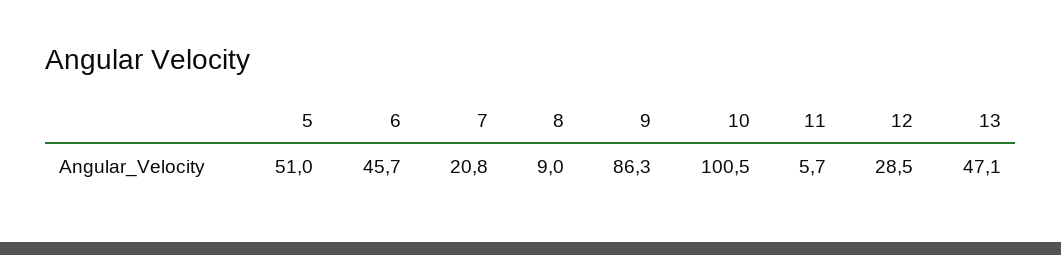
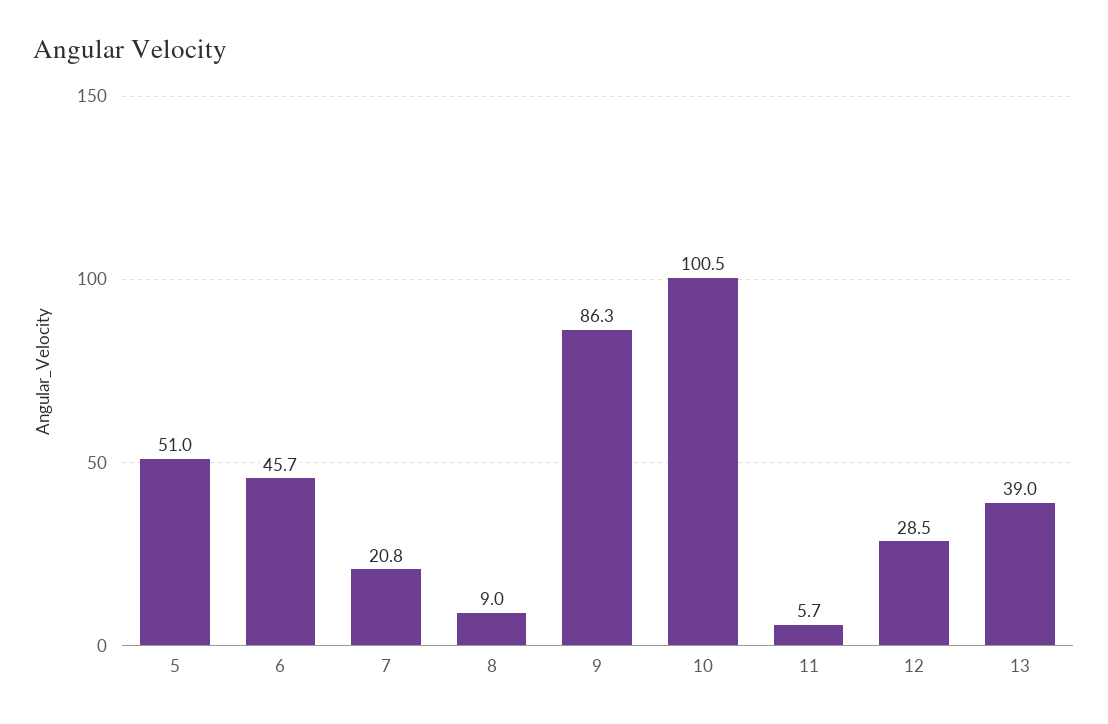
  {
    "5": 51,
    "6": 45.7,
    "7": 20.8,
    "8": 9,
    "9": 86.3,
    "10": 100.5,
    "11": 5.7,
    "12": 28.5,
-   "13": 47.1
+   "13": 39
  }

